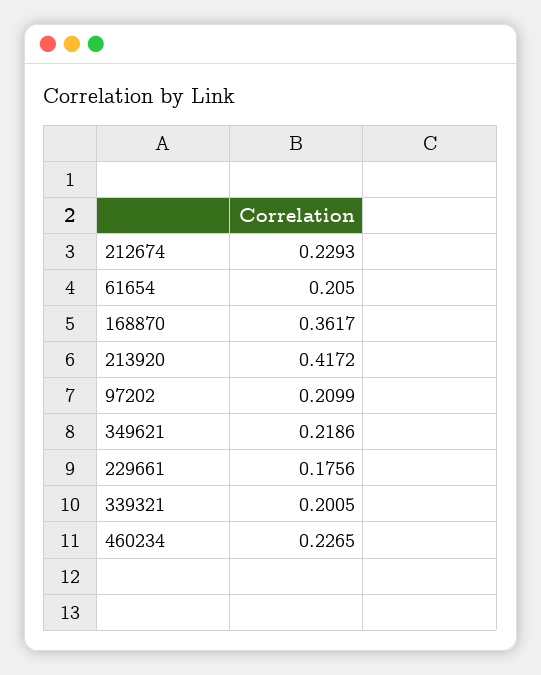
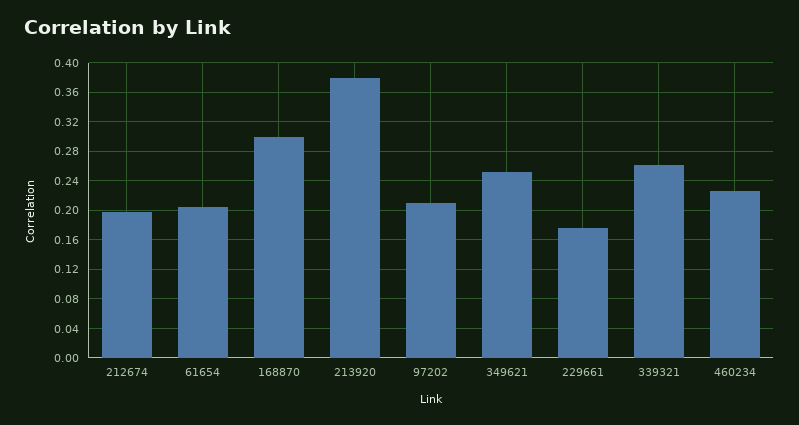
  {
-   "212674": 0.2293,
+   "212674": 0.2,
    "61654": 0.205,
-   "168870": 0.3617,
+   "168870": 0.3,
-   "213920": 0.4172,
+   "213920": 0.38,
    "97202": 0.2099,
-   "349621": 0.2186,
+   "349621": 0.25,
    "229661": 0.1756,
-   "339321": 0.2005,
+   "339321": 0.26,
    "460234": 0.2265
  }

